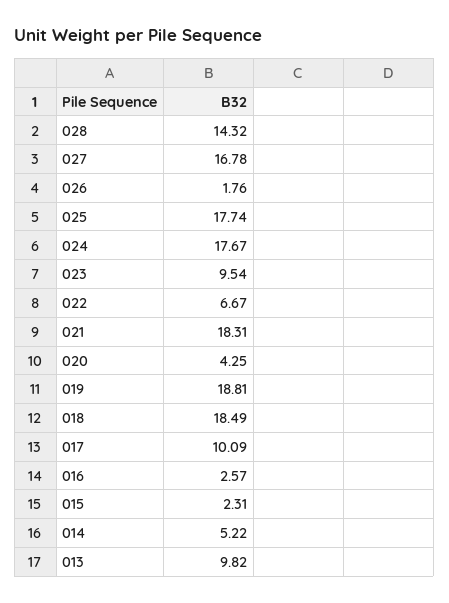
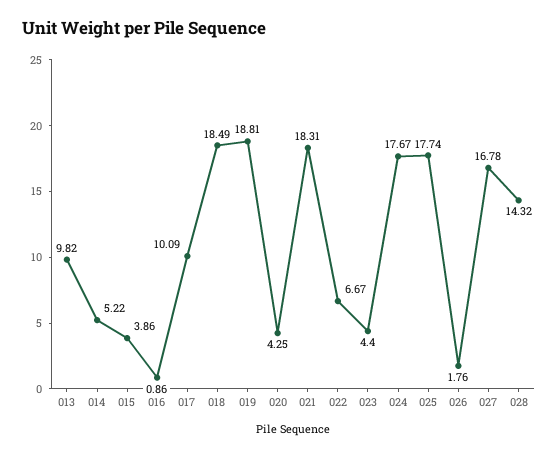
  {
    "028": 14.32,
    "027": 16.78,
    "026": 1.76,
    "025": 17.74,
    "024": 17.67,
-   "023": 9.54,
+   "023": 4.4,
    "022": 6.67,
    "021": 18.31,
    "020": 4.25,
    "019": 18.81,
    "018": 18.49,
    "017": 10.09,
-   "016": 2.57,
+   "016": 0.86,
-   "015": 2.31,
+   "015": 3.86,
    "014": 5.22,
    "013": 9.82
  }

